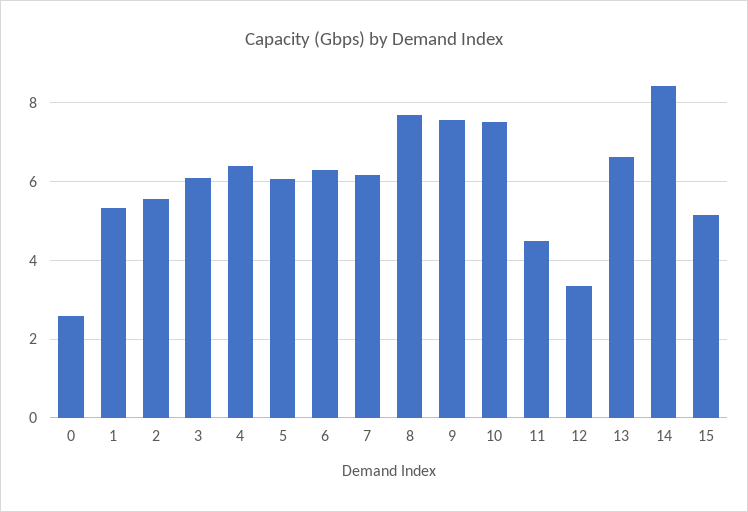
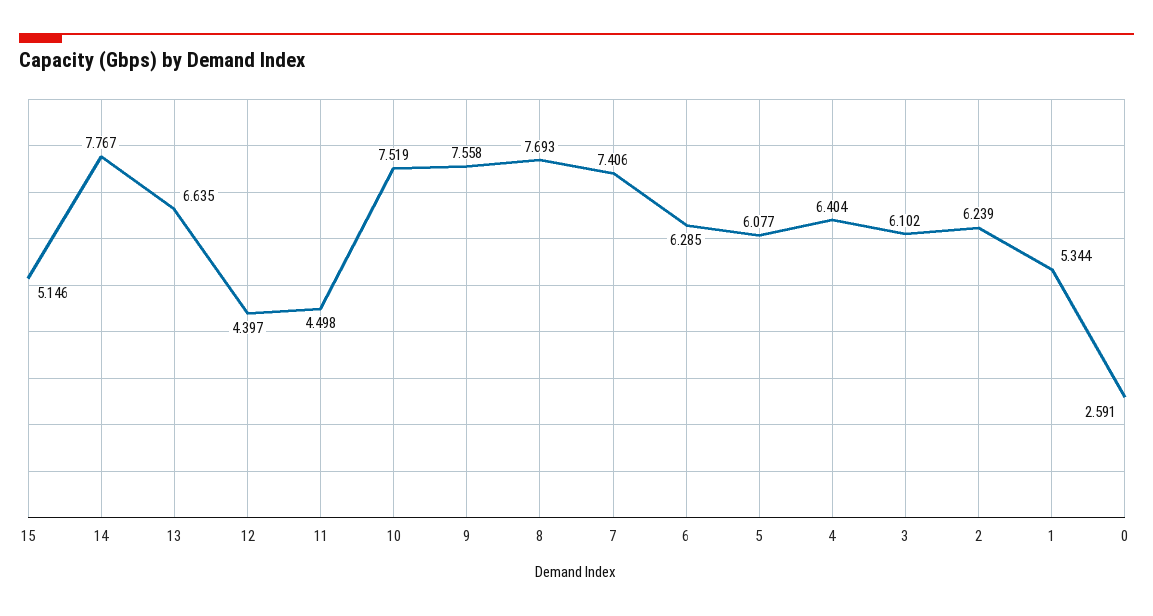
  {
    "0": 2.591,
    "1": 5.344,
-   "2": 5.6,
+   "2": 6.239,
    "3": 6.102,
    "4": 6.404,
    "5": 6.077,
    "6": 6.285,
-   "7": 6.2,
+   "7": 7.406,
    "8": 7.693,
    "9": 7.558,
    "10": 7.519,
    "11": 4.498,
-   "12": 3.4,
+   "12": 4.397,
    "13": 6.635,
-   "14": 8.4,
+   "14": 7.767,
    "15": 5.146
  }

